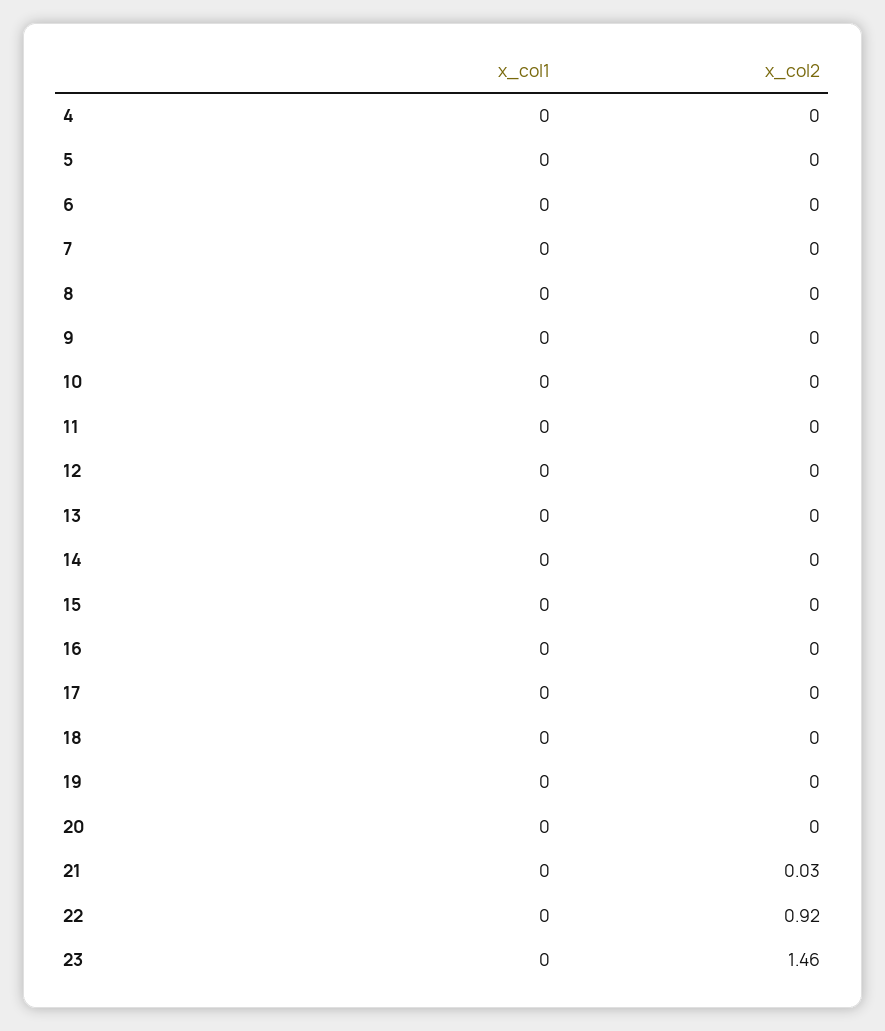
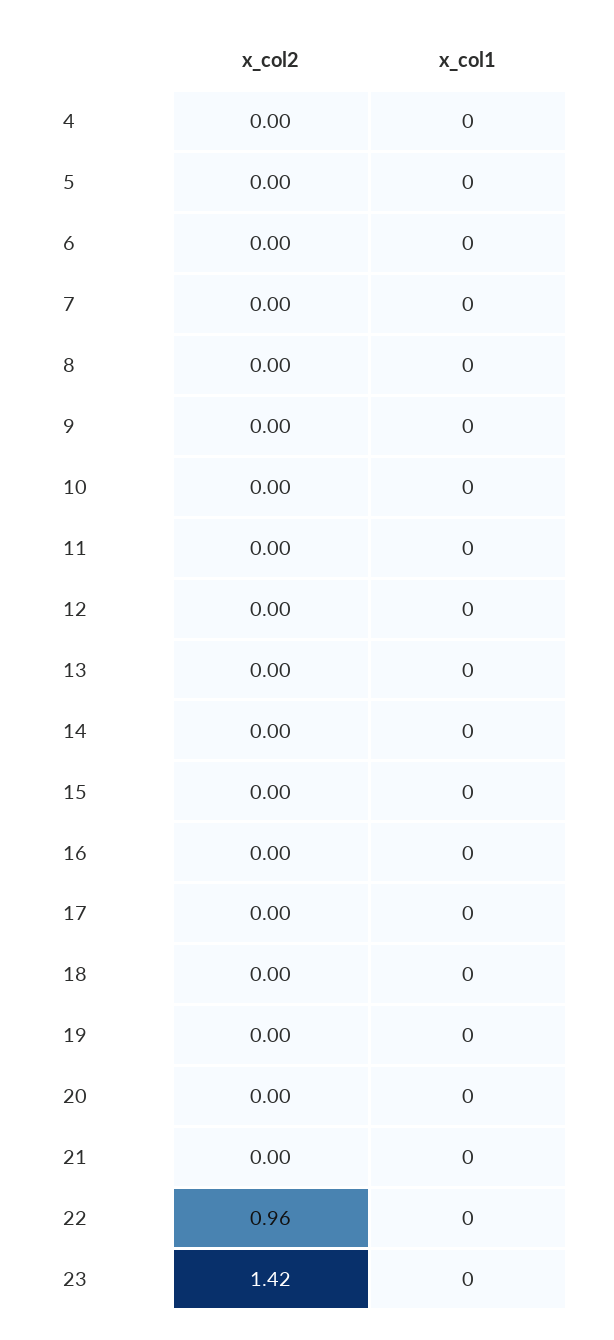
  {
    "x_col1": {
      "4": 0,
      "5": 0,
      "6": 0,
      "7": 0,
      "8": 0,
      "9": 0,
      "10": 0,
      "11": 0,
      "12": 0,
      "13": 0,
      "14": 0,
      "15": 0,
      "16": 0,
      "17": 0,
      "18": 0,
      "19": 0,
      "20": 0,
      "21": 0,
      "22": 0,
      "23": 0
    },
    "x_col2": {
      "4": 0,
      "5": 0,
      "6": 0,
      "7": 0,
      "8": 0,
      "9": 0,
      "10": 0,
      "11": 0,
      "12": 0,
      "13": 0,
      "14": 0,
      "15": 0,
      "16": 0,
      "17": 0,
      "18": 0,
      "19": 0,
      "20": 0,
-     "21": 0.03,
+     "21": 0,
-     "22": 0.92,
+     "22": 0.96,
-     "23": 1.46
+     "23": 1.42
    }
  }

